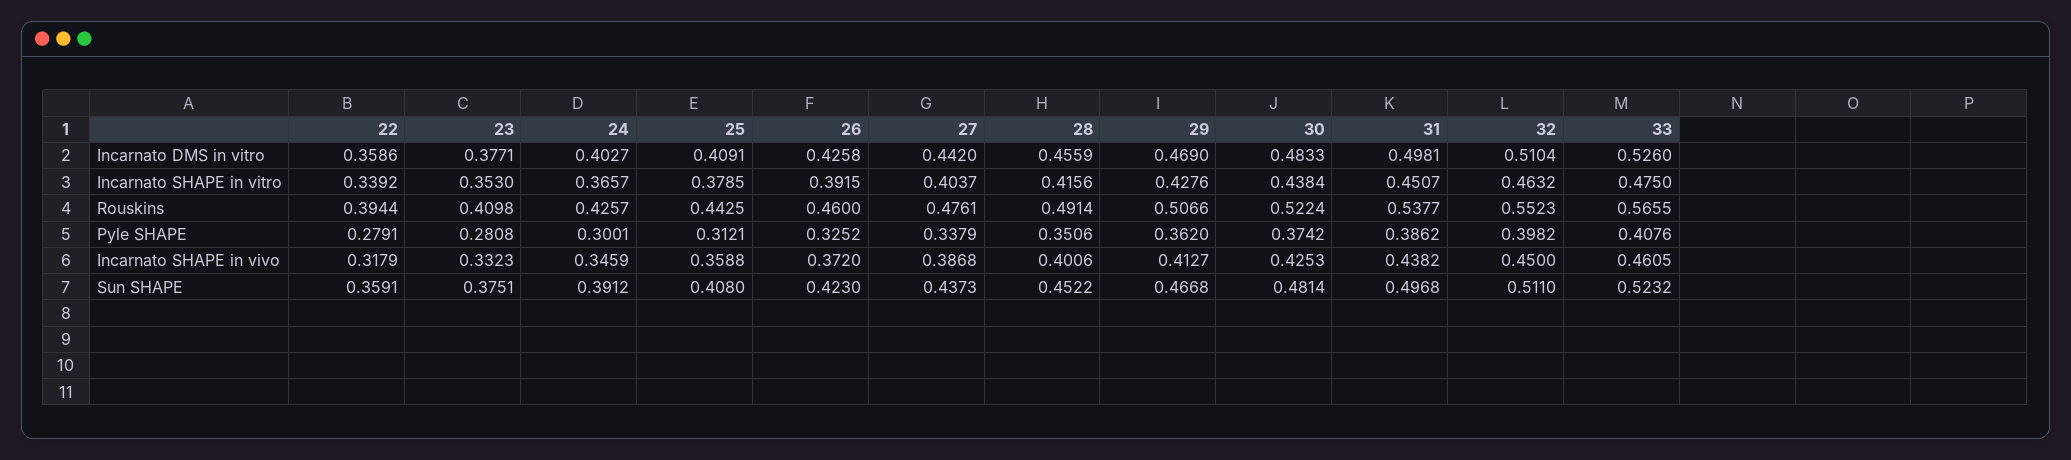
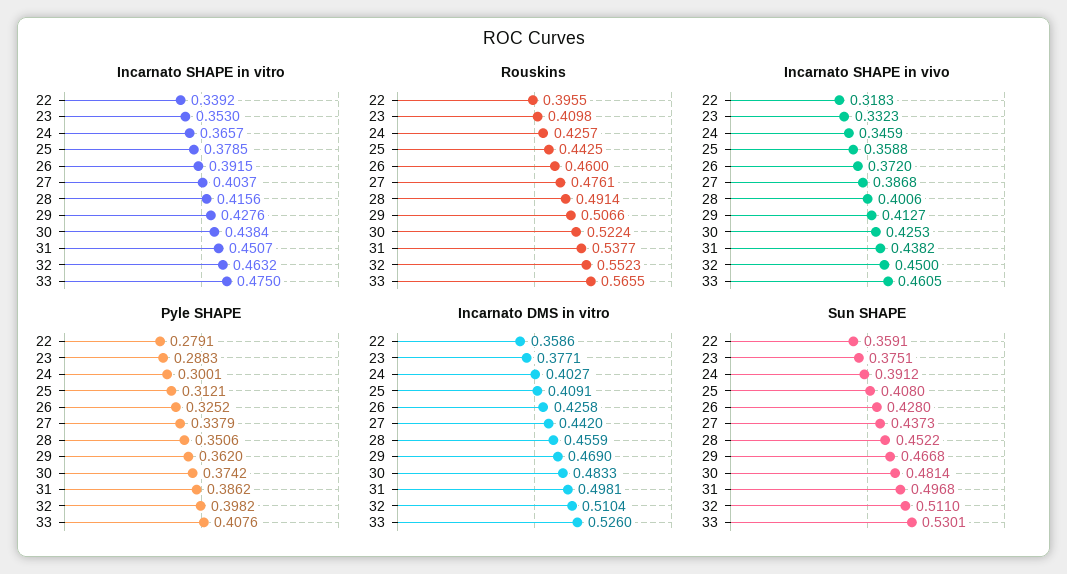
  {
    "Incarnato DMS in vitro": {
      "22": 0.3586,
      "23": 0.3771,
      "24": 0.4027,
      "25": 0.4091,
      "26": 0.4258,
      "27": 0.442,
      "28": 0.4559,
      "29": 0.469,
      "30": 0.4833,
      "31": 0.4981,
      "32": 0.5104,
      "33": 0.526
    },
    "Incarnato SHAPE in vitro": {
      "22": 0.3392,
      "23": 0.353,
      "24": 0.3657,
      "25": 0.3785,
      "26": 0.3915,
      "27": 0.4037,
      "28": 0.4156,
      "29": 0.4276,
      "30": 0.4384,
      "31": 0.4507,
      "32": 0.4632,
      "33": 0.475
    },
    "Rouskins": {
-     "22": 0.3944,
+     "22": 0.3955,
      "23": 0.4098,
      "24": 0.4257,
      "25": 0.4425,
      "26": 0.46,
      "27": 0.4761,
      "28": 0.4914,
      "29": 0.5066,
      "30": 0.5224,
      "31": 0.5377,
      "32": 0.5523,
      "33": 0.5655
    },
    "Pyle SHAPE": {
      "22": 0.2791,
-     "23": 0.2808,
+     "23": 0.2883,
      "24": 0.3001,
      "25": 0.3121,
      "26": 0.3252,
      "27": 0.3379,
      "28": 0.3506,
      "29": 0.362,
      "30": 0.3742,
      "31": 0.3862,
      "32": 0.3982,
      "33": 0.4076
    },
    "Incarnato SHAPE in vivo": {
-     "22": 0.3179,
+     "22": 0.3183,
      "23": 0.3323,
      "24": 0.3459,
      "25": 0.3588,
      "26": 0.372,
      "27": 0.3868,
      "28": 0.4006,
      "29": 0.4127,
      "30": 0.4253,
      "31": 0.4382,
      "32": 0.45,
      "33": 0.4605
    },
    "Sun SHAPE": {
      "22": 0.3591,
      "23": 0.3751,
      "24": 0.3912,
      "25": 0.408,
-     "26": 0.423,
+     "26": 0.428,
      "27": 0.4373,
      "28": 0.4522,
      "29": 0.4668,
      "30": 0.4814,
      "31": 0.4968,
      "32": 0.511,
-     "33": 0.5232
+     "33": 0.5301
    }
  }

